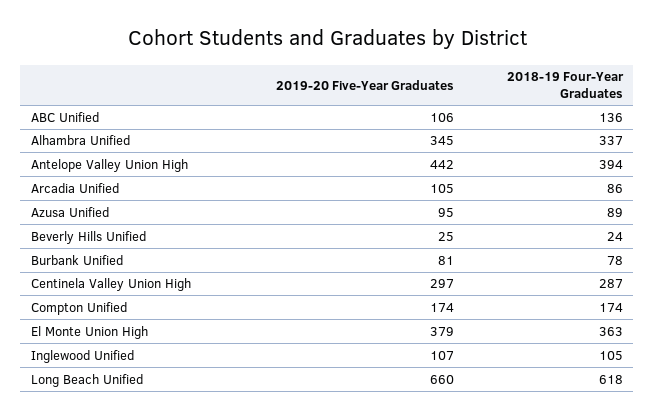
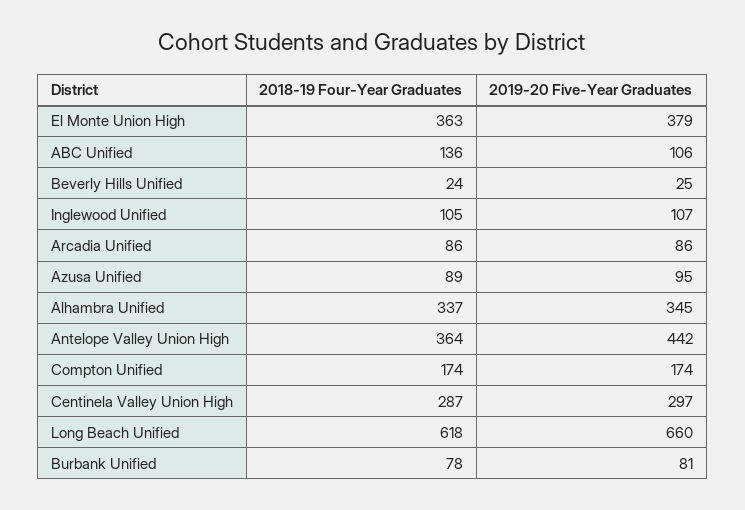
  {
    "2019-20 Five-Year Graduates": {
      "ABC Unified": 106,
      "Alhambra Unified": 345,
      "Antelope Valley Union High": 442,
-     "Arcadia Unified": 105,
+     "Arcadia Unified": 86,
      "Azusa Unified": 95,
      "Beverly Hills Unified": 25,
      "Burbank Unified": 81,
      "Centinela Valley Union High": 297,
      "Compton Unified": 174,
      "El Monte Union High": 379,
      "Inglewood Unified": 107,
      "Long Beach Unified": 660
    },
    "2018-19 Four-Year Graduates": {
      "ABC Unified": 136,
      "Alhambra Unified": 337,
-     "Antelope Valley Union High": 394,
+     "Antelope Valley Union High": 364,
      "Arcadia Unified": 86,
      "Azusa Unified": 89,
      "Beverly Hills Unified": 24,
      "Burbank Unified": 78,
      "Centinela Valley Union High": 287,
      "Compton Unified": 174,
      "El Monte Union High": 363,
      "Inglewood Unified": 105,
      "Long Beach Unified": 618
    }
  }

